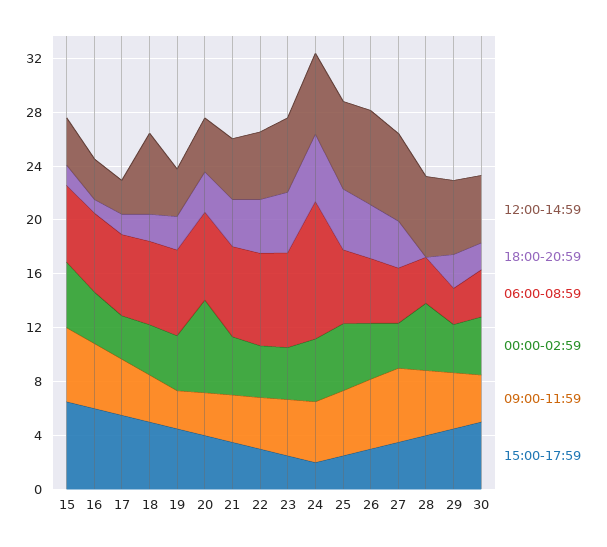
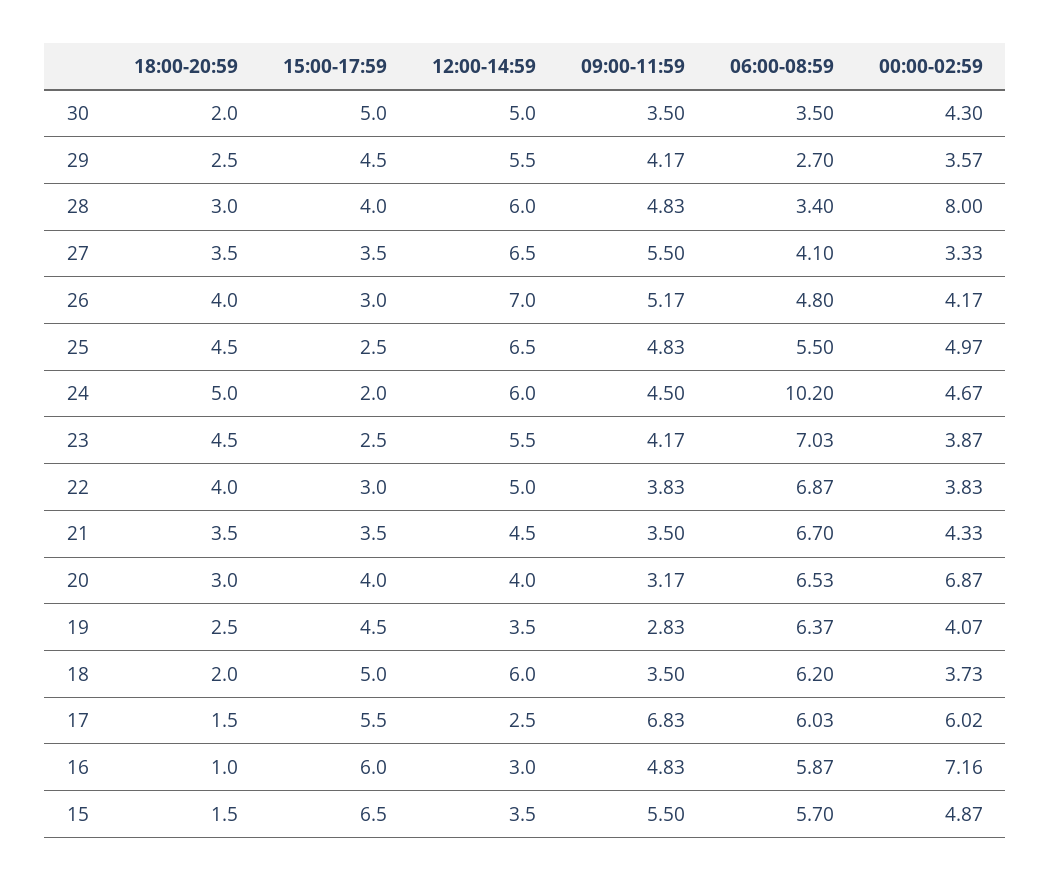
  {
    "12:00-14:59": {
      "15": 3.5,
      "16": 3,
      "17": 2.5,
      "18": 6,
      "19": 3.5,
      "20": 4,
      "21": 4.5,
      "22": 5,
      "23": 5.5,
      "24": 6,
      "25": 6.5,
      "26": 7,
      "27": 6.5,
      "28": 6,
      "29": 5.5,
      "30": 5
    },
    "18:00-20:59": {
      "15": 1.5,
      "16": 1,
      "17": 1.5,
      "18": 2,
      "19": 2.5,
      "20": 3,
      "21": 3.5,
      "22": 4,
      "23": 4.5,
      "24": 5,
      "25": 4.5,
      "26": 4,
      "27": 3.5,
-     "28": 0,
+     "28": 3,
      "29": 2.5,
      "30": 2
    },
    "06:00-08:59": {
      "15": 5.7,
      "16": 5.87,
      "17": 6.03,
      "18": 6.2,
      "19": 6.37,
      "20": 6.53,
      "21": 6.7,
      "22": 6.87,
      "23": 7.03,
      "24": 10.2,
      "25": 5.5,
      "26": 4.8,
      "27": 4.1,
      "28": 3.4,
      "29": 2.7,
      "30": 3.5
    },
    "00:00-02:59": {
      "15": 4.87,
-     "16": 4,
+     "16": 7.16,
-     "17": 3,
+     "17": 6.02,
      "18": 3.73,
      "19": 4.07,
      "20": 6.87,
      "21": 4.33,
      "22": 3.83,
      "23": 3.87,
      "24": 4.67,
      "25": 4.97,
      "26": 4.17,
      "27": 3.33,
-     "28": 5,
+     "28": 8,
      "29": 3.57,
      "30": 4.3
    },
    "09:00-11:59": {
      "15": 5.5,
      "16": 4.83,
-     "17": 4,
+     "17": 6.83,
      "18": 3.5,
      "19": 2.83,
      "20": 3.17,
      "21": 3.5,
      "22": 3.83,
      "23": 4.17,
      "24": 4.5,
      "25": 4.83,
      "26": 5.17,
      "27": 5.5,
      "28": 4.83,
      "29": 4.17,
      "30": 3.5
    },
    "15:00-17:59": {
      "15": 6.5,
      "16": 6,
      "17": 5.5,
      "18": 5,
      "19": 4.5,
      "20": 4,
      "21": 3.5,
      "22": 3,
      "23": 2.5,
      "24": 2,
      "25": 2.5,
      "26": 3,
      "27": 3.5,
      "28": 4,
      "29": 4.5,
      "30": 5
    }
  }

